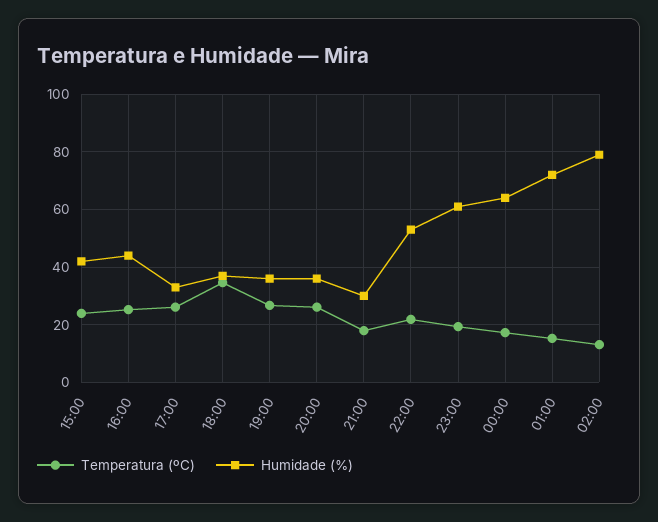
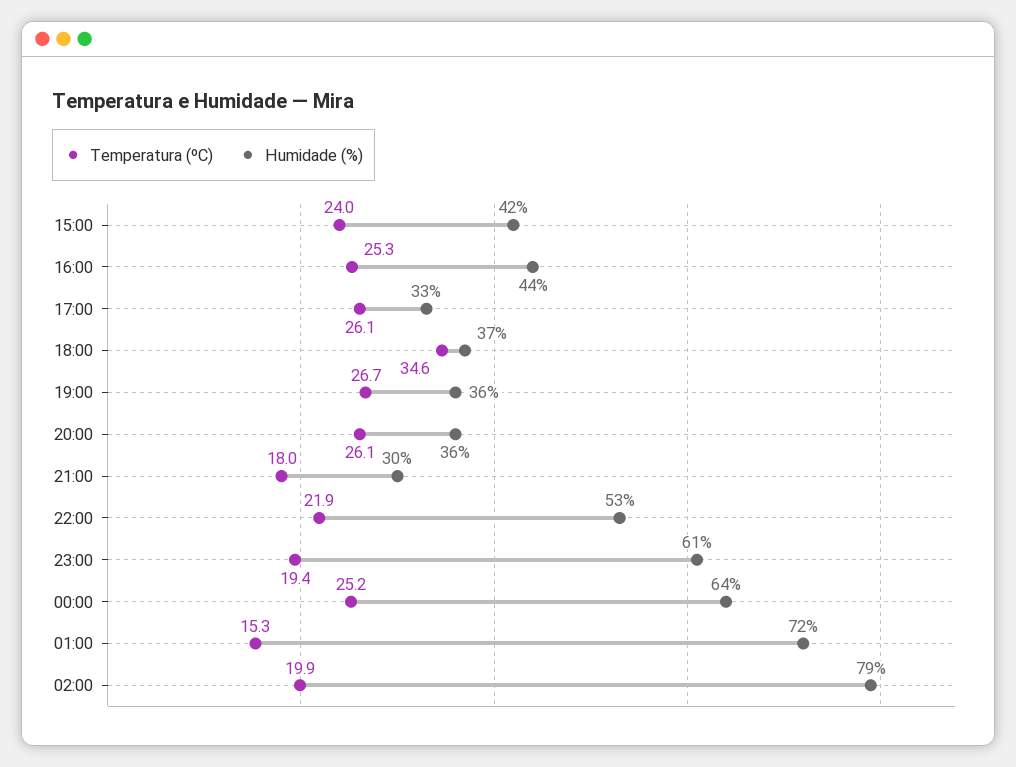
  {
    "Temperatura (ºC)": {
      "15:00": 24,
      "16:00": 25.3,
      "17:00": 26.1,
      "18:00": 34.6,
      "19:00": 26.7,
      "20:00": 26.1,
      "21:00": 18,
      "22:00": 21.9,
      "23:00": 19.4,
-     "00:00": 17.5,
+     "00:00": 25.2,
      "01:00": 15.3,
-     "02:00": 12.5
+     "02:00": 19.9
    },
    "Humidade (%)": {
      "15:00": 42,
      "16:00": 44,
      "17:00": 33,
      "18:00": 37,
      "19:00": 36,
      "20:00": 36,
      "21:00": 30,
      "22:00": 53,
      "23:00": 61,
      "00:00": 64,
      "01:00": 72,
      "02:00": 79
    }
  }

